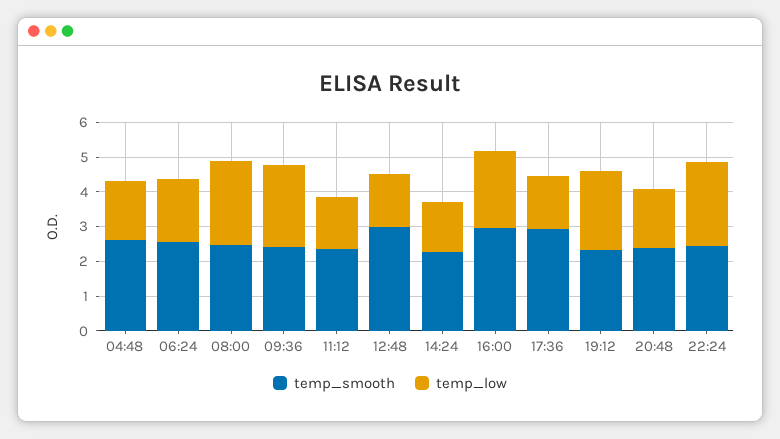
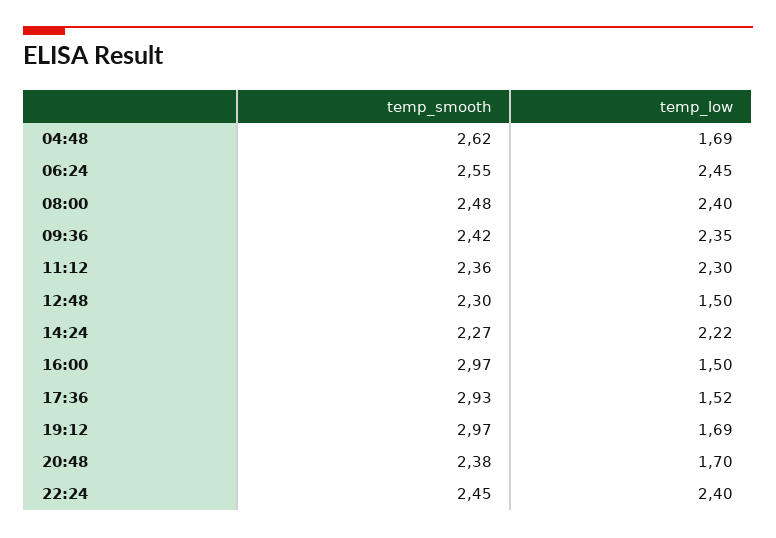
  {
    "temp_smooth": {
      "04:48": 2.62,
      "06:24": 2.55,
      "08:00": 2.48,
      "09:36": 2.42,
      "11:12": 2.36,
-     "12:48": 3,
+     "12:48": 2.3,
      "14:24": 2.27,
      "16:00": 2.97,
      "17:36": 2.93,
-     "19:12": 2.25,
+     "19:12": 2.97,
      "20:48": 2.38,
      "22:24": 2.45
    },
    "temp_low": {
      "04:48": 1.69,
-     "06:24": 1.75,
+     "06:24": 2.45,
      "08:00": 2.4,
      "09:36": 2.35,
-     "11:12": 1.5,
+     "11:12": 2.3,
      "12:48": 1.5,
-     "14:24": 1.5,
+     "14:24": 2.22,
-     "16:00": 2.25,
+     "16:00": 1.5,
      "17:36": 1.52,
-     "19:12": 2.25,
+     "19:12": 1.69,
      "20:48": 1.7,
      "22:24": 2.4
    }
  }

